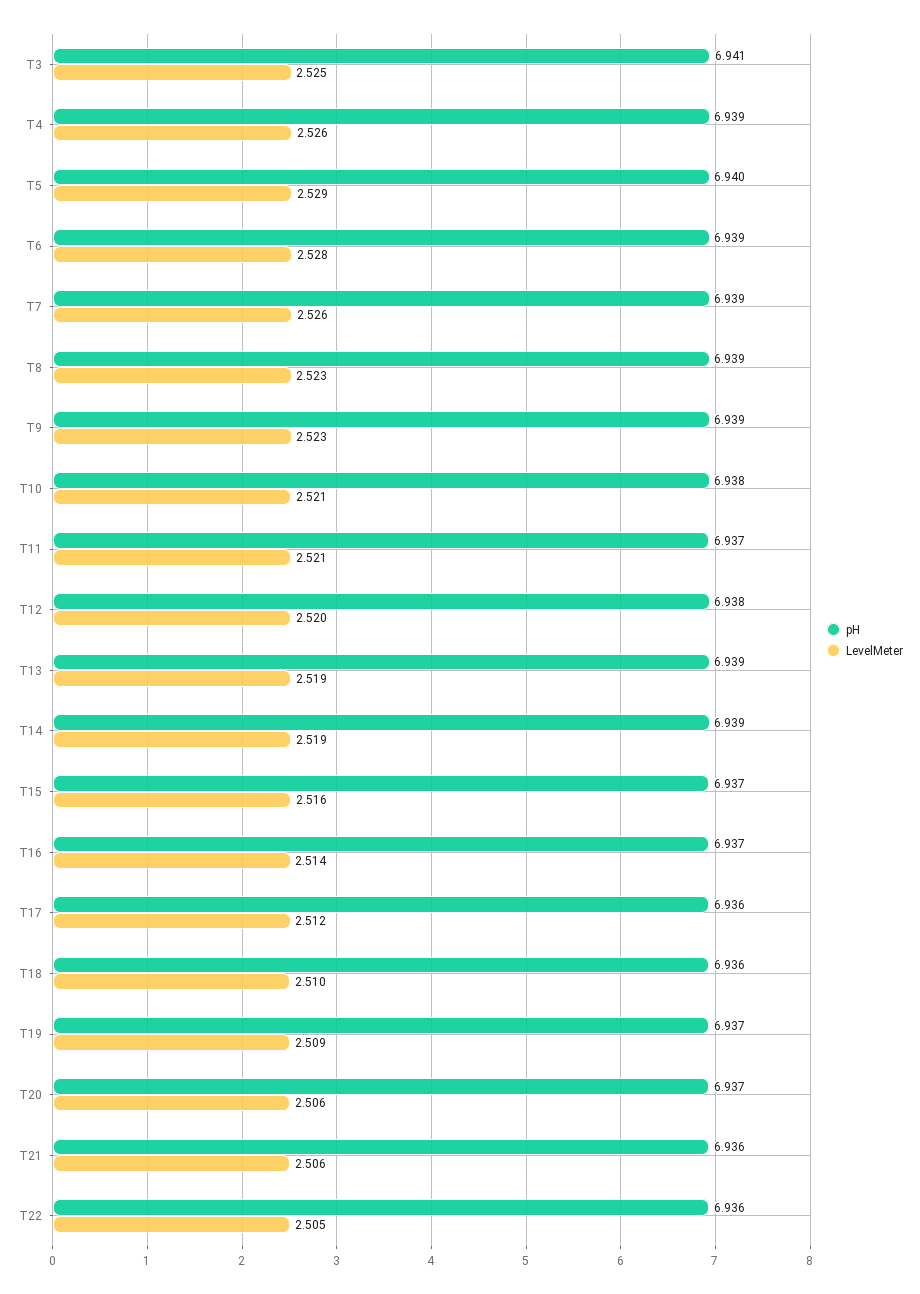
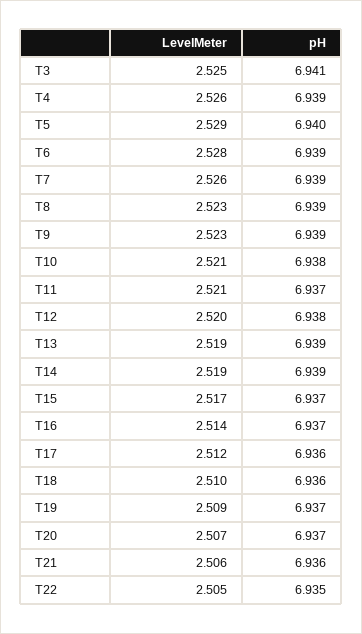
  {
    "pH": {
      "T3": 6.941,
      "T4": 6.939,
      "T5": 6.94,
      "T6": 6.939,
      "T7": 6.939,
      "T8": 6.939,
      "T9": 6.939,
      "T10": 6.938,
      "T11": 6.937,
      "T12": 6.938,
      "T13": 6.939,
      "T14": 6.939,
      "T15": 6.937,
      "T16": 6.937,
      "T17": 6.936,
      "T18": 6.936,
      "T19": 6.937,
      "T20": 6.937,
      "T21": 6.936,
-     "T22": 6.936
+     "T22": 6.935
    },
    "LevelMeter": {
      "T3": 2.525,
      "T4": 2.526,
      "T5": 2.529,
      "T6": 2.528,
      "T7": 2.526,
      "T8": 2.523,
      "T9": 2.523,
      "T10": 2.521,
      "T11": 2.521,
      "T12": 2.52,
      "T13": 2.519,
      "T14": 2.519,
-     "T15": 2.516,
+     "T15": 2.517,
      "T16": 2.514,
      "T17": 2.512,
      "T18": 2.51,
      "T19": 2.509,
-     "T20": 2.506,
+     "T20": 2.507,
      "T21": 2.506,
      "T22": 2.505
    }
  }

